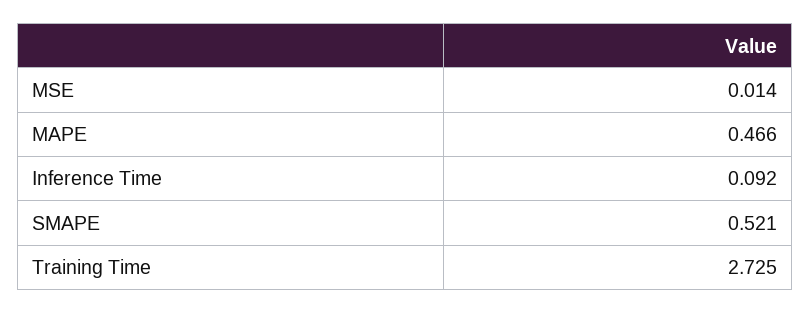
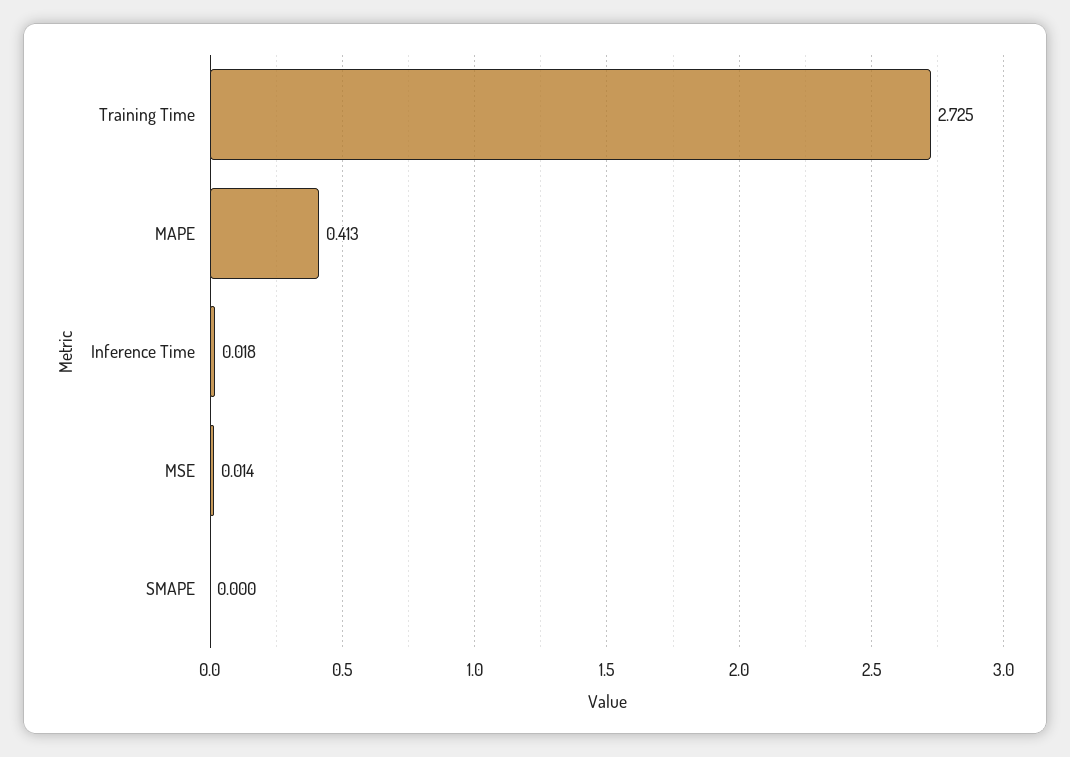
  {
    "MSE": 0.014,
-   "MAPE": 0.466,
+   "MAPE": 0.413,
-   "Inference Time": 0.092,
+   "Inference Time": 0.018,
-   "SMAPE": 0.521,
+   "SMAPE": 0,
    "Training Time": 2.725
  }

